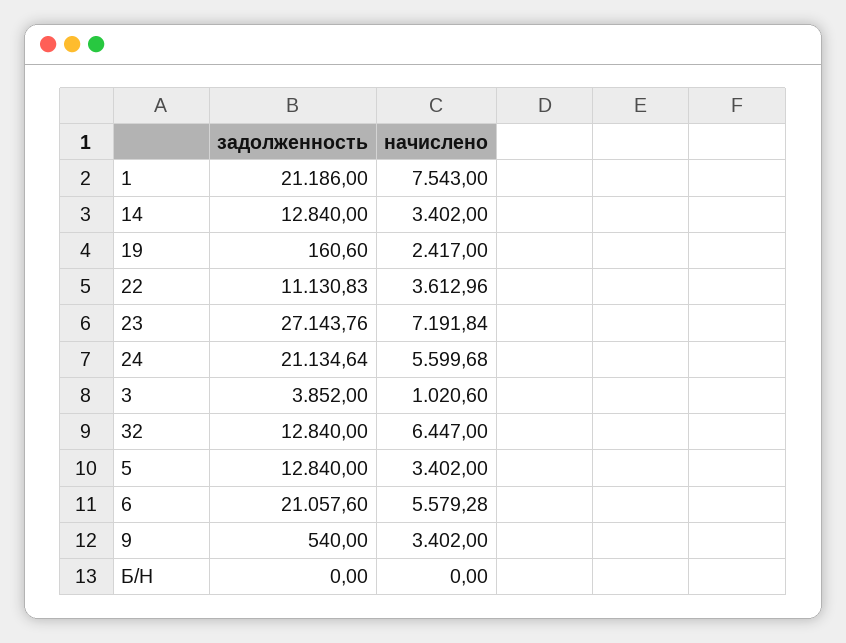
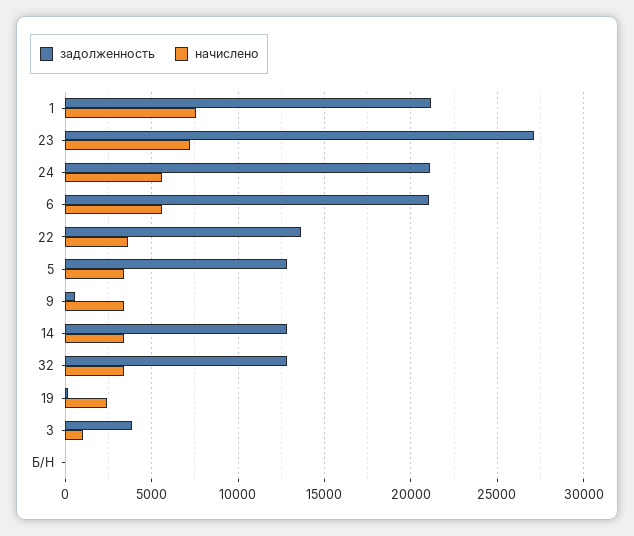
  {
    "задолженность": {
      "1": 21186,
      "14": 12840,
      "19": 160.6,
-     "22": 11130.83,
+     "22": 13500,
      "23": 27143.76,
      "24": 21134.64,
      "3": 3852,
      "32": 12840,
      "5": 12840,
      "6": 21057.6,
      "9": 540,
      "Б/Н": 0
    },
    "начислено": {
      "1": 7543,
      "14": 3402,
      "19": 2417,
      "22": 3612.96,
      "23": 7191.84,
      "24": 5599.68,
      "3": 1020.6,
-     "32": 6447,
+     "32": 3500,
      "5": 3402,
      "6": 5579.28,
      "9": 3402,
      "Б/Н": 0
    }
  }

